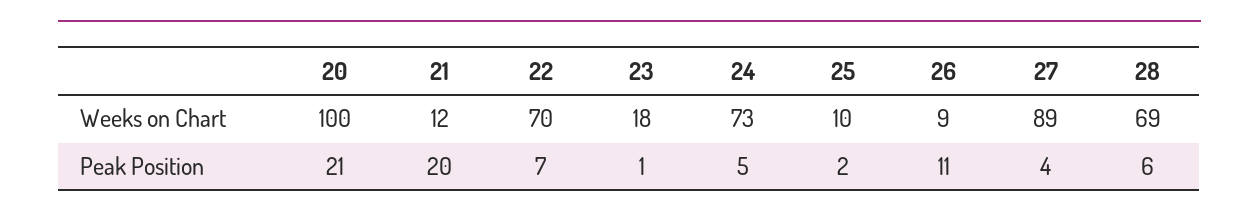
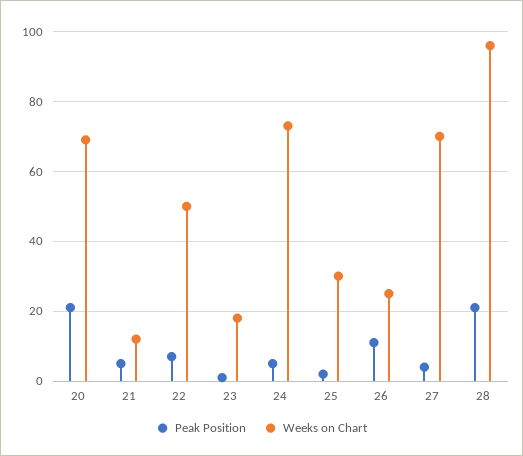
  {
    "Weeks on Chart": {
-     "20": 100,
+     "20": 70,
      "21": 12,
-     "22": 70,
+     "22": 50,
      "23": 18,
      "24": 73,
-     "25": 10,
+     "25": 30,
-     "26": 9,
+     "26": 25,
-     "27": 89,
+     "27": 70,
-     "28": 69
+     "28": 95
    },
    "Peak Position": {
      "20": 21,
-     "21": 20,
+     "21": 5,
      "22": 7,
      "23": 1,
      "24": 5,
      "25": 2,
      "26": 11,
      "27": 4,
-     "28": 6
+     "28": 20
    }
  }

